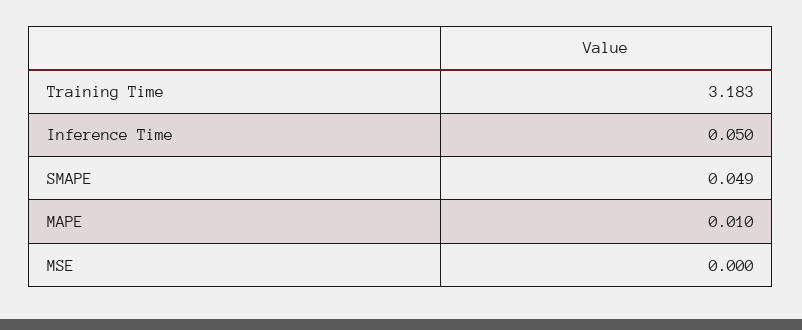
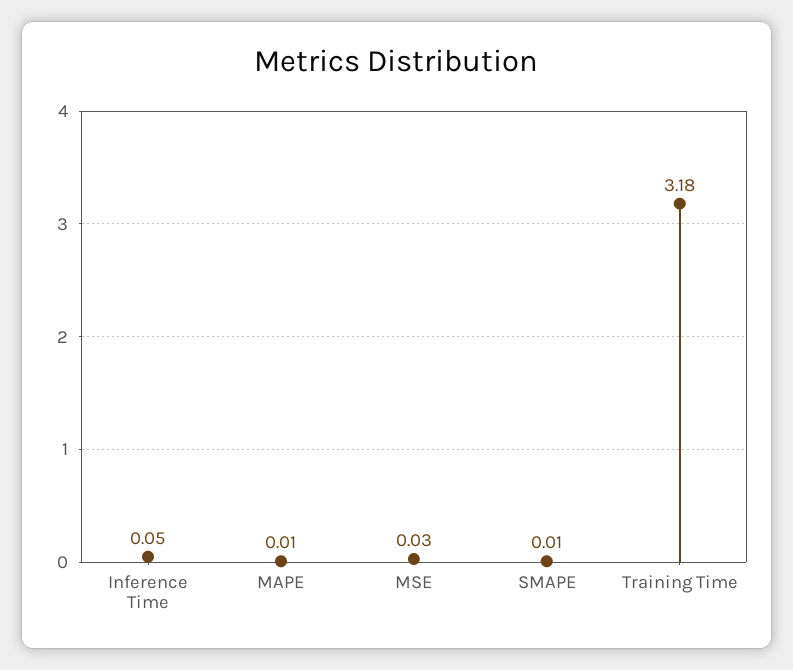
  {
    "Training Time": 3.183,
    "Inference Time": 0.05,
-   "SMAPE": 0.049,
+   "SMAPE": 0.01,
    "MAPE": 0.01,
-   "MSE": 0
+   "MSE": 0.03
  }

